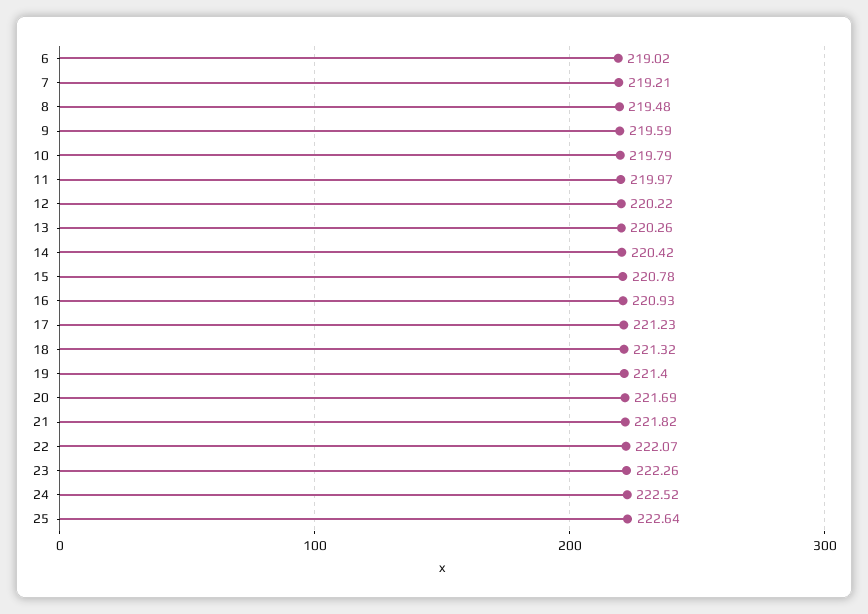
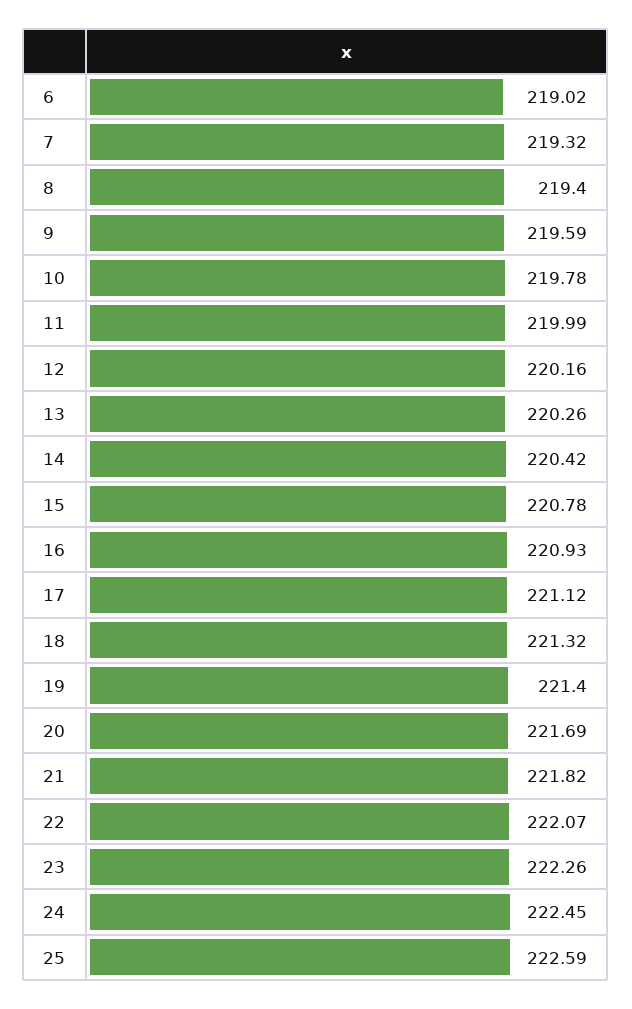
  {
    "6": 219.02,
-   "7": 219.21,
+   "7": 219.32,
-   "8": 219.48,
+   "8": 219.4,
    "9": 219.59,
-   "10": 219.79,
+   "10": 219.78,
-   "11": 219.97,
+   "11": 219.99,
-   "12": 220.22,
+   "12": 220.16,
    "13": 220.26,
    "14": 220.42,
    "15": 220.78,
    "16": 220.93,
-   "17": 221.23,
+   "17": 221.12,
    "18": 221.32,
    "19": 221.4,
    "20": 221.69,
    "21": 221.82,
    "22": 222.07,
    "23": 222.26,
-   "24": 222.52,
+   "24": 222.45,
-   "25": 222.64
+   "25": 222.59
  }

